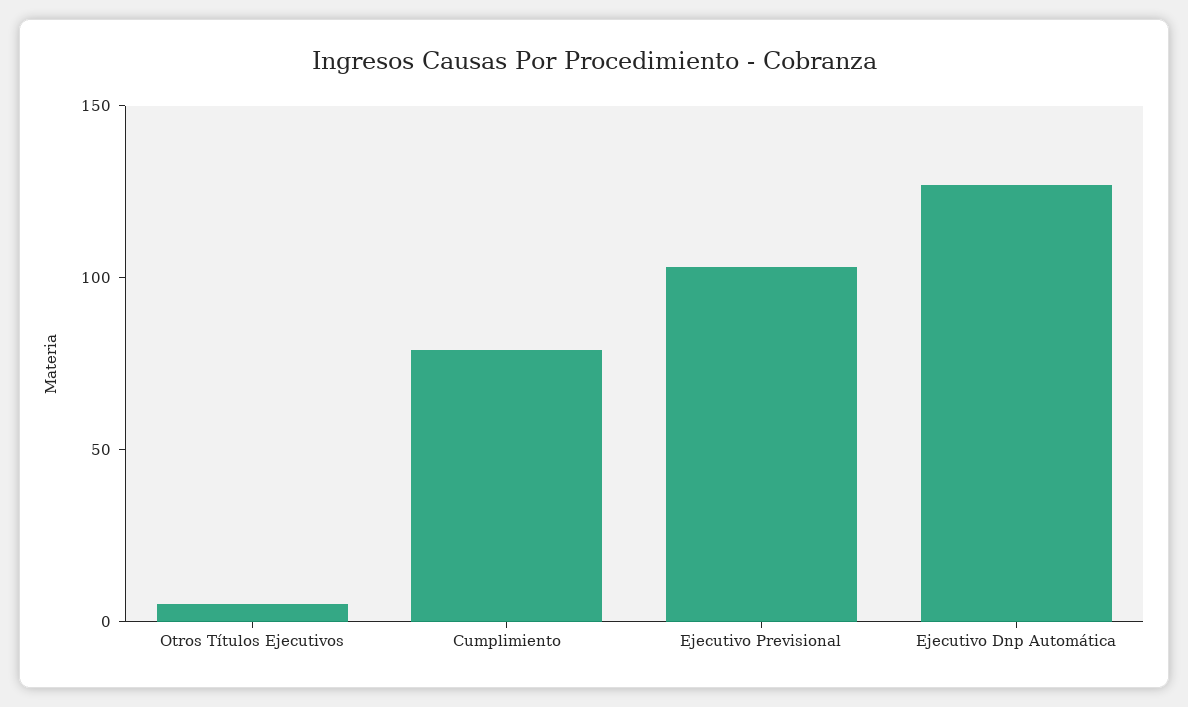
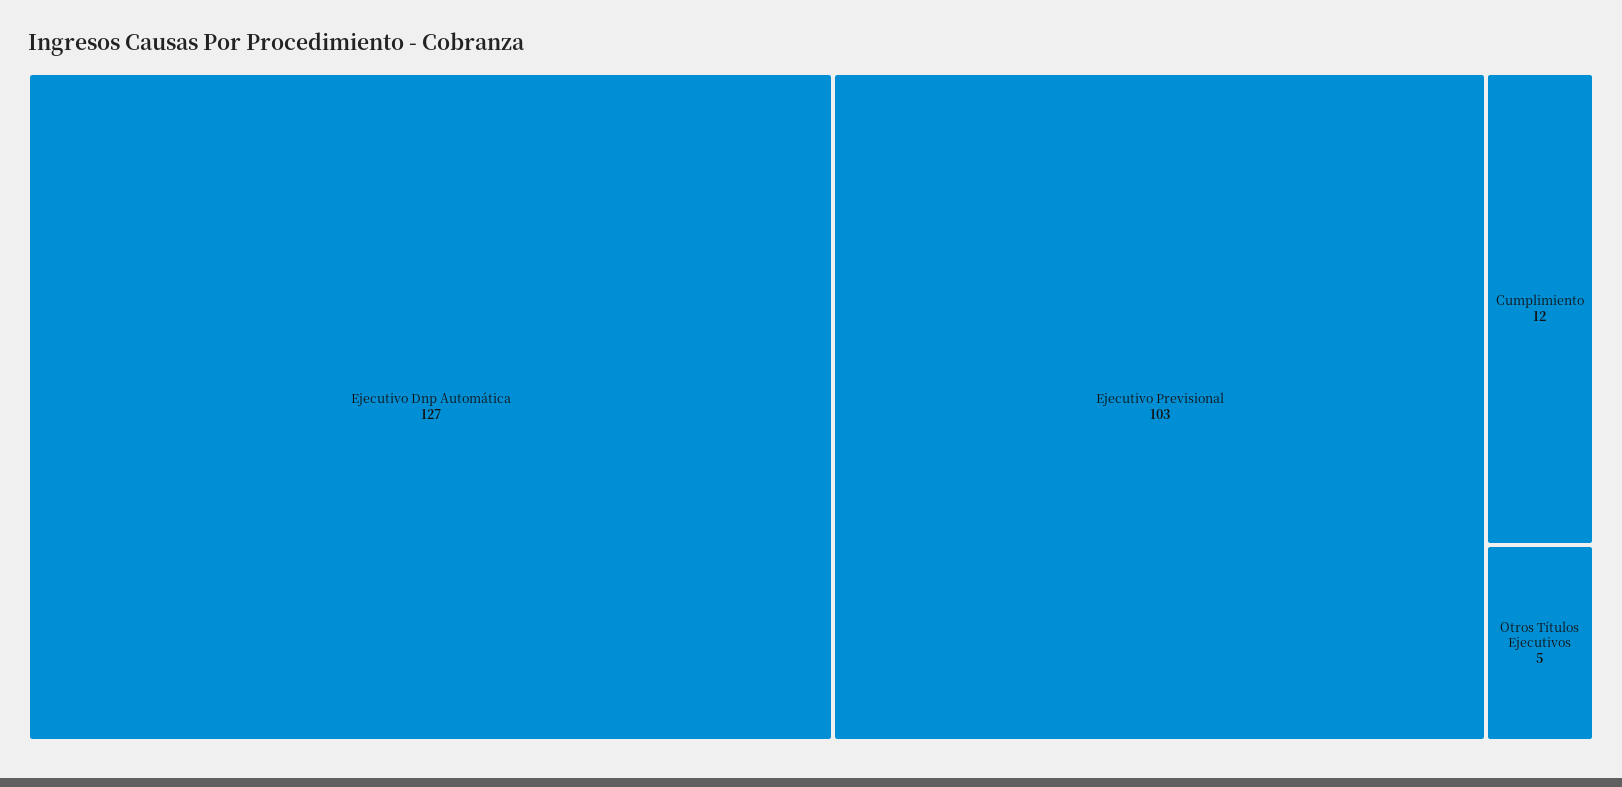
  {
    "Otros Títulos Ejecutivos": 5,
-   "Cumplimiento": 80,
+   "Cumplimiento": 12,
    "Ejecutivo Previsional": 103,
    "Ejecutivo Dnp Automática": 127
  }

